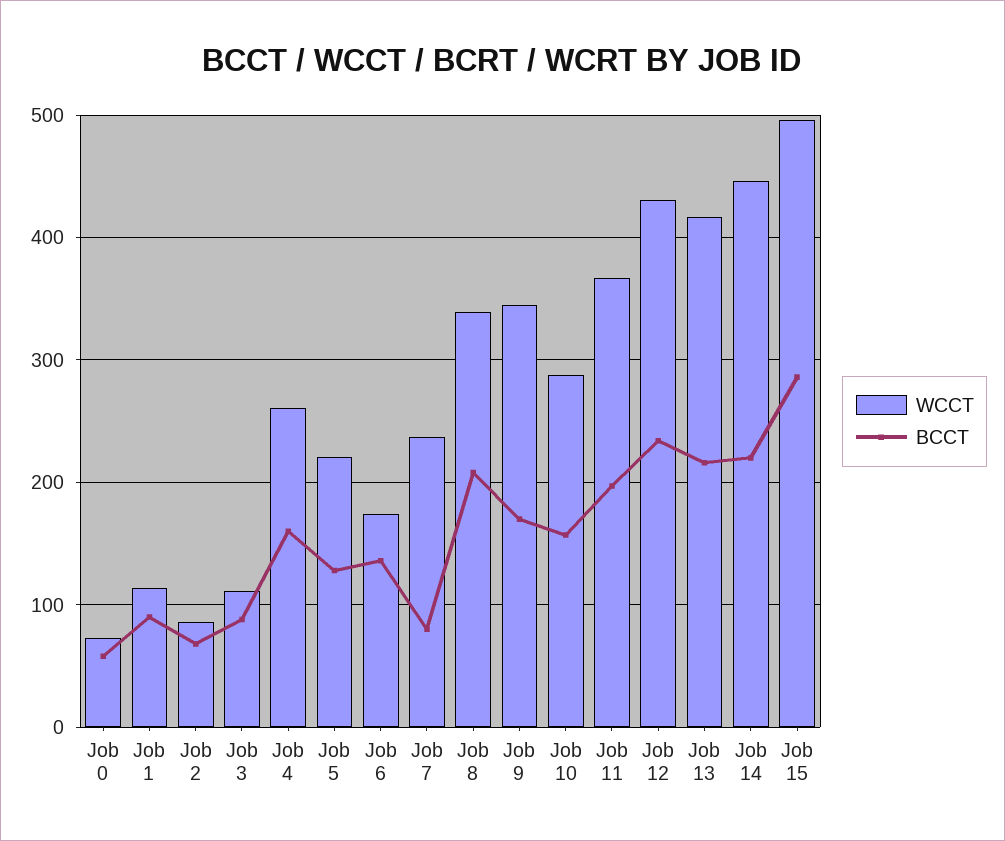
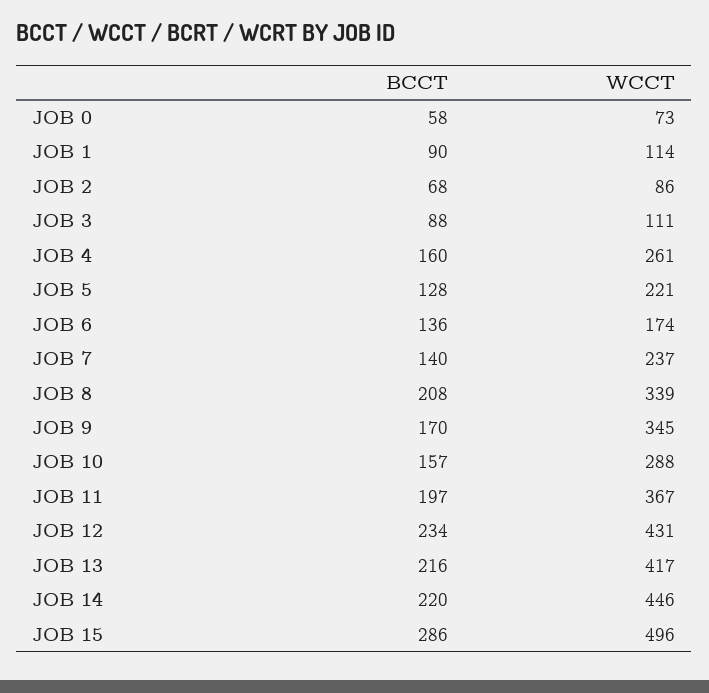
  {
    "WCCT": {
      "Job 0": 73,
      "Job 1": 114,
      "Job 2": 86,
      "Job 3": 111,
      "Job 4": 261,
      "Job 5": 221,
      "Job 6": 174,
      "Job 7": 237,
      "Job 8": 339,
      "Job 9": 345,
      "Job 10": 288,
      "Job 11": 367,
      "Job 12": 431,
      "Job 13": 417,
      "Job 14": 446,
      "Job 15": 496
    },
    "BCCT": {
      "Job 0": 58,
      "Job 1": 90,
      "Job 2": 68,
      "Job 3": 88,
      "Job 4": 160,
      "Job 5": 128,
      "Job 6": 136,
-     "Job 7": 80,
+     "Job 7": 140,
      "Job 8": 208,
      "Job 9": 170,
      "Job 10": 157,
      "Job 11": 197,
      "Job 12": 234,
      "Job 13": 216,
      "Job 14": 220,
      "Job 15": 286
    }
  }

